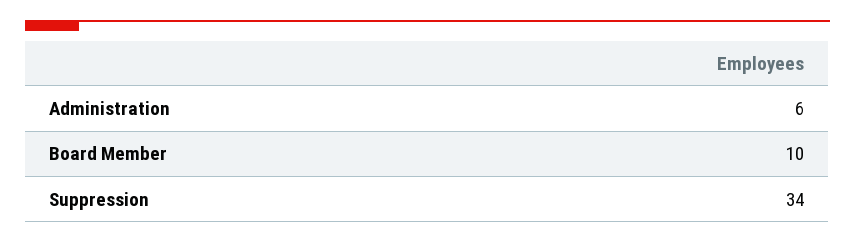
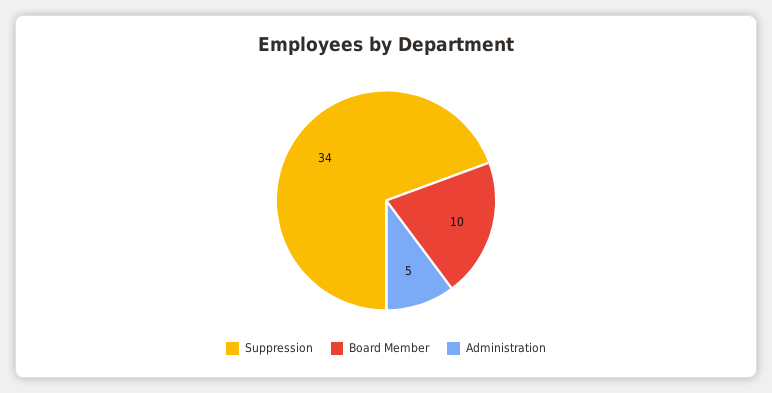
  {
-   "Administration": 6,
+   "Administration": 5,
    "Board Member": 10,
    "Suppression": 34
  }

